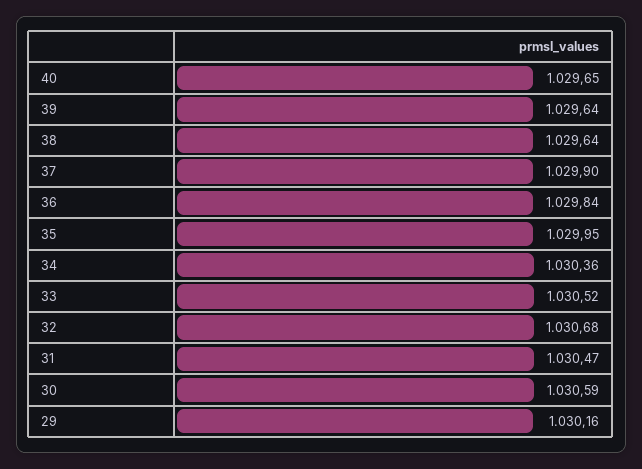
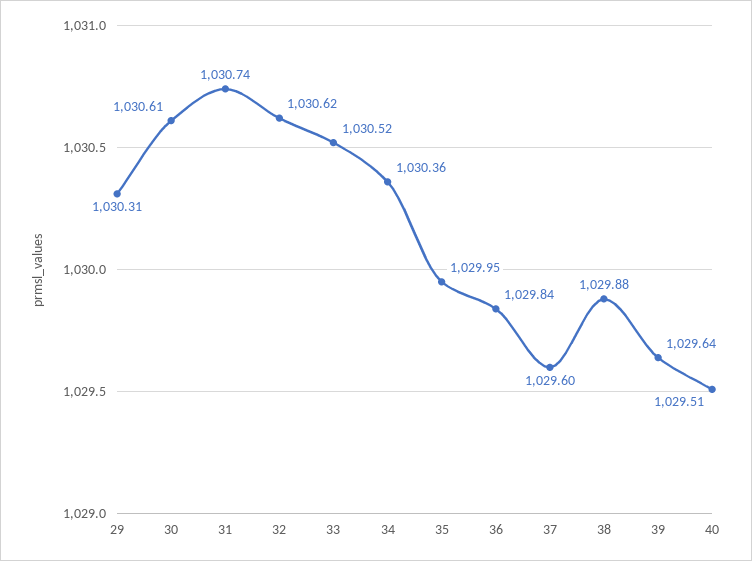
  {
-   "40": 1029.65,
+   "40": 1029.51,
    "39": 1029.64,
-   "38": 1029.64,
+   "38": 1029.88,
-   "37": 1029.9,
+   "37": 1029.6,
    "36": 1029.84,
    "35": 1029.95,
    "34": 1030.36,
    "33": 1030.52,
-   "32": 1030.68,
+   "32": 1030.62,
-   "31": 1030.47,
+   "31": 1030.74,
-   "30": 1030.59,
+   "30": 1030.61,
-   "29": 1030.16
+   "29": 1030.31
  }

